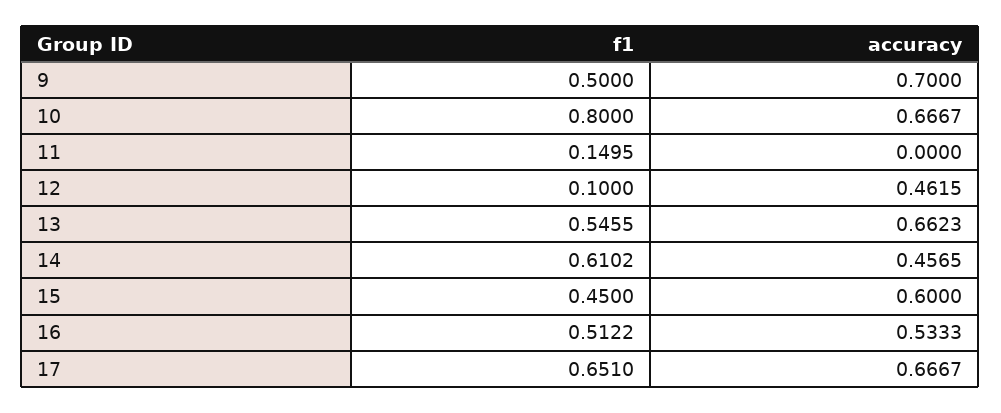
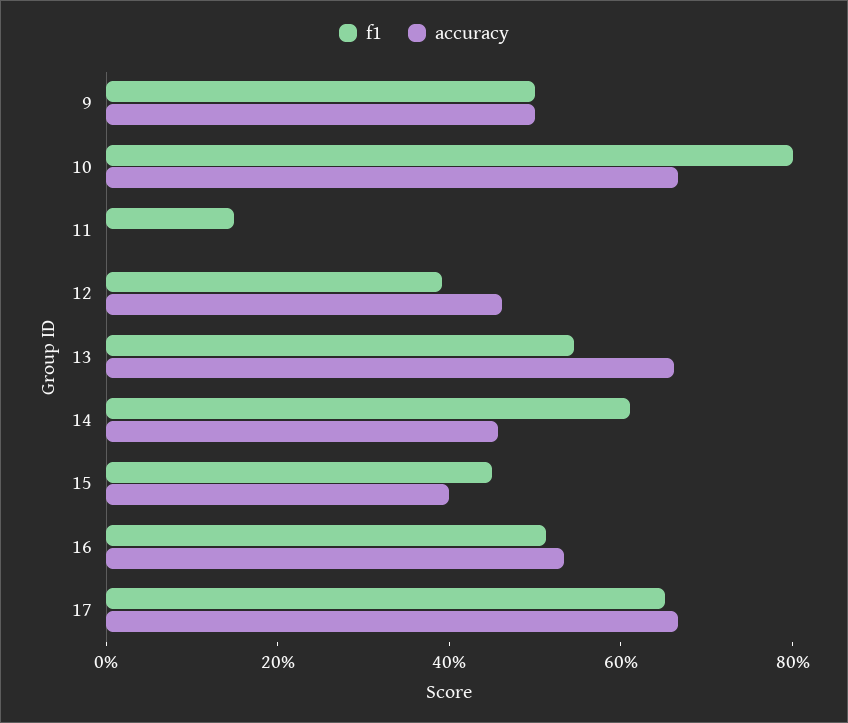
  {
    "f1": {
      "9": 0.5,
      "10": 0.8,
      "11": 0.1495,
-     "12": 0.1,
+     "12": 0.4,
      "13": 0.5455,
      "14": 0.6102,
      "15": 0.45,
      "16": 0.5122,
      "17": 0.651
    },
    "accuracy": {
-     "9": 0.7,
+     "9": 0.5,
      "10": 0.6667,
      "11": 0,
      "12": 0.4615,
      "13": 0.6623,
      "14": 0.4565,
-     "15": 0.6,
+     "15": 0.4,
      "16": 0.5333,
      "17": 0.6667
    }
  }

